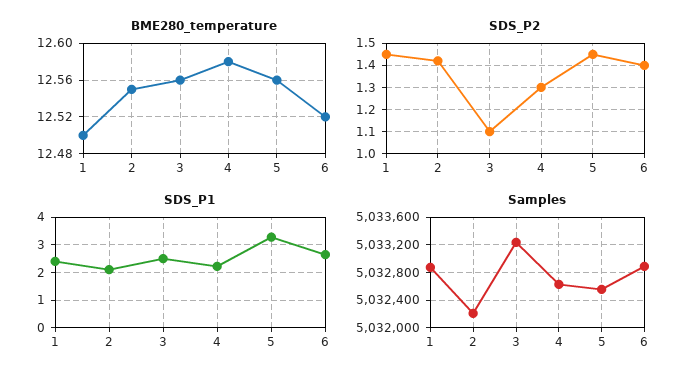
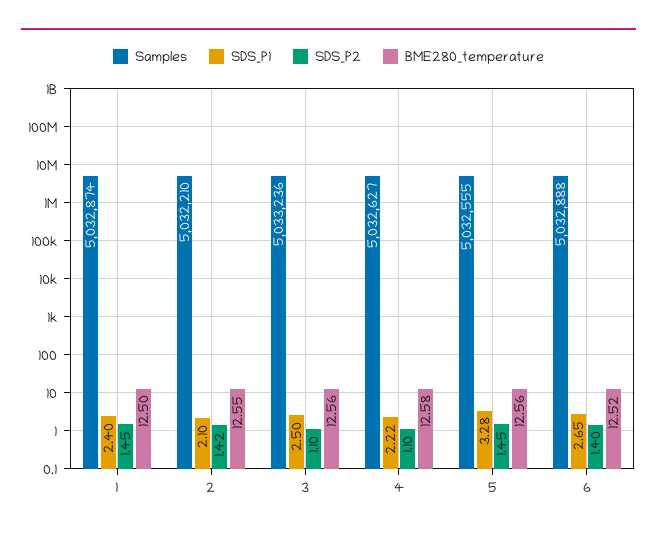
  {
    "BME280_temperature": {
      "1": 12.5,
      "2": 12.55,
      "3": 12.56,
      "4": 12.58,
      "5": 12.56,
      "6": 12.52
    },
    "SDS_P2": {
      "1": 1.45,
      "2": 1.42,
      "3": 1.1,
-     "4": 1.3,
+     "4": 1.1,
      "5": 1.45,
      "6": 1.4
    },
    "SDS_P1": {
      "1": 2.4,
      "2": 2.1,
      "3": 2.5,
      "4": 2.22,
      "5": 3.28,
      "6": 2.65
    },
    "Samples": {
      "1": 5032874,
      "2": 5032210,
      "3": 5033236,
      "4": 5032627,
      "5": 5032555,
      "6": 5032888
    }
  }

